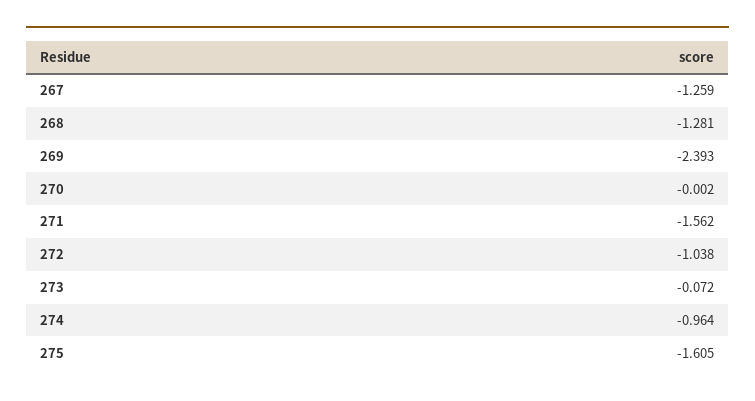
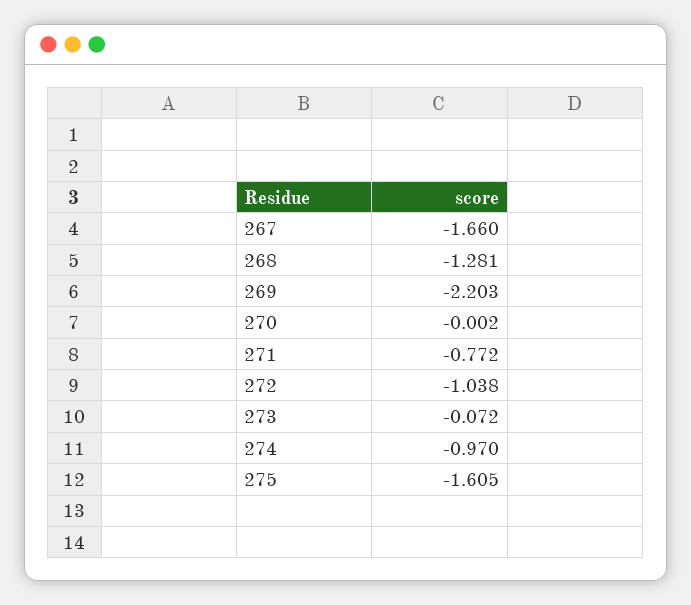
  {
-   "267": -1.259,
+   "267": -1.66,
    "268": -1.281,
-   "269": -2.393,
+   "269": -2.203,
    "270": -0.002,
-   "271": -1.562,
+   "271": -0.772,
    "272": -1.038,
    "273": -0.072,
-   "274": -0.964,
+   "274": -0.97,
    "275": -1.605
  }

